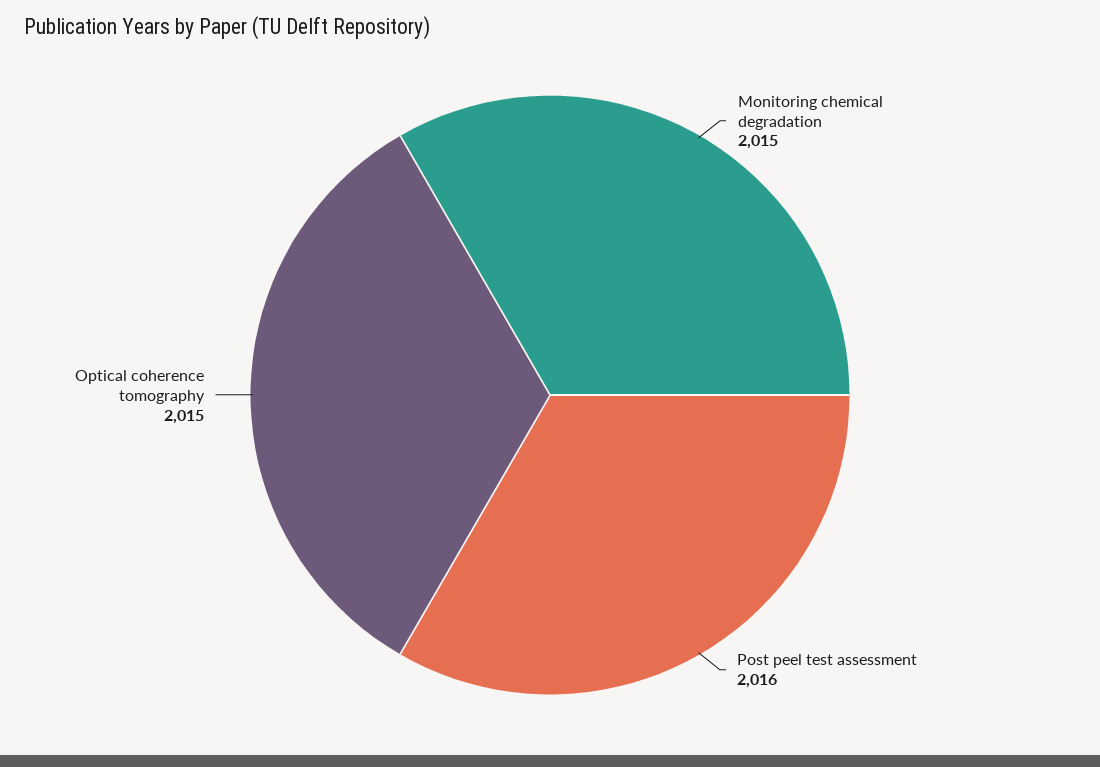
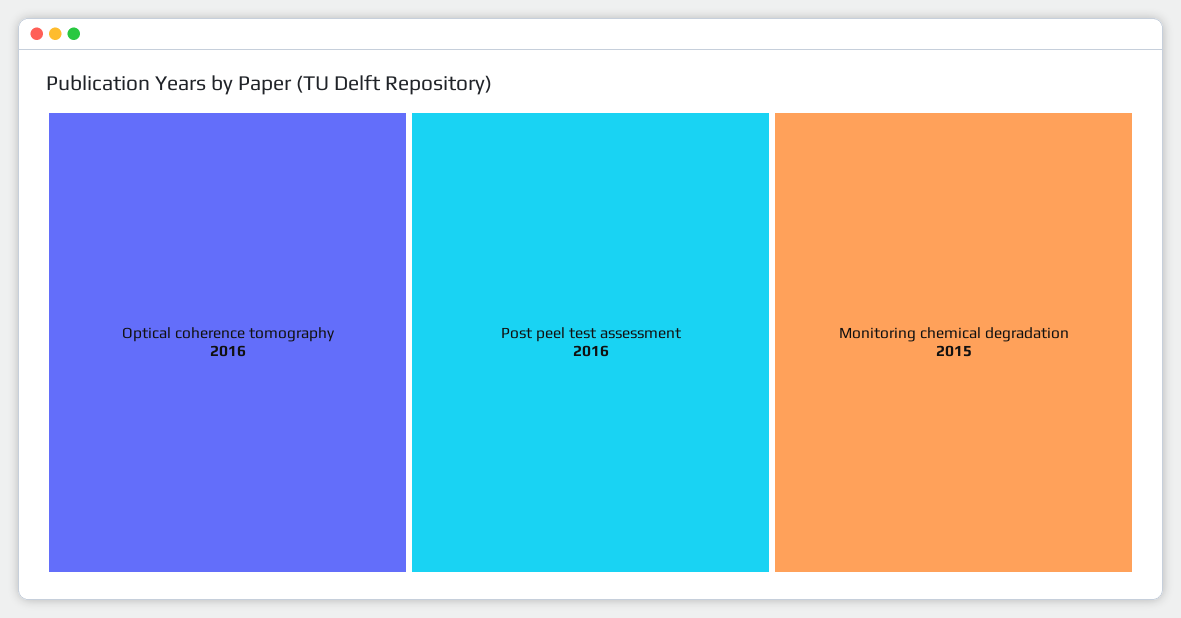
  {
    "Monitoring chemical degradation": 2015,
    "Post peel test assessment": 2016,
-   "Optical coherence tomography": 2015
+   "Optical coherence tomography": 2016
  }

